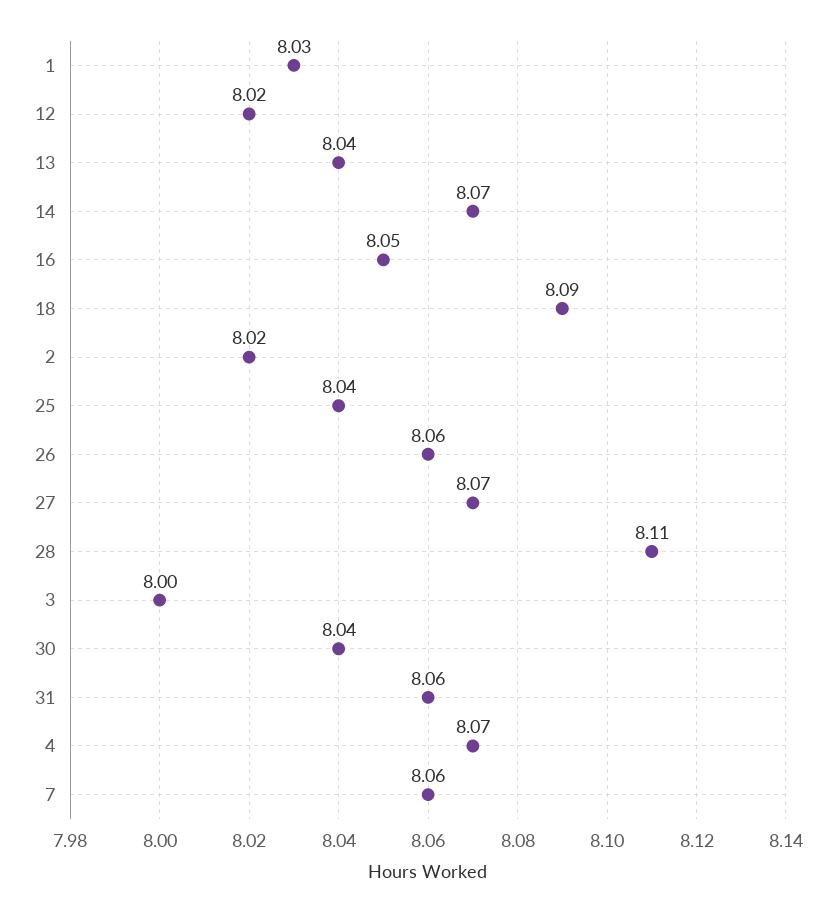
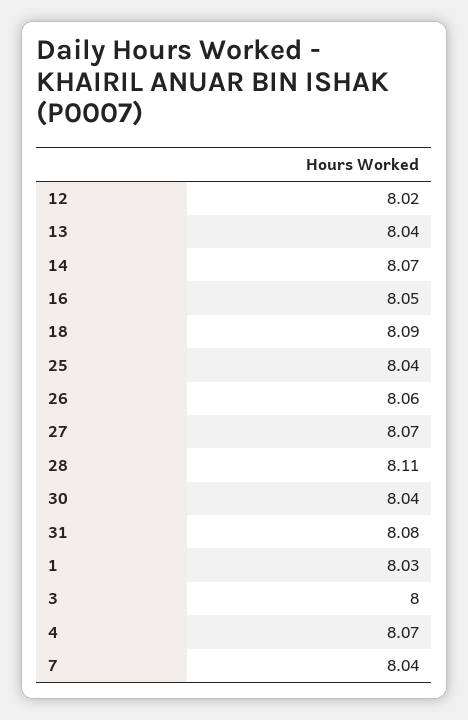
  {
    "1": 8.03,
    "12": 8.02,
    "13": 8.04,
    "14": 8.07,
    "16": 8.05,
    "18": 8.09,
-   "2": 8.02,
    "25": 8.04,
    "26": 8.06,
    "27": 8.07,
    "28": 8.11,
    "3": 8,
    "30": 8.04,
-   "31": 8.06,
+   "31": 8.08,
    "4": 8.07,
-   "7": 8.06
+   "7": 8.04
  }

